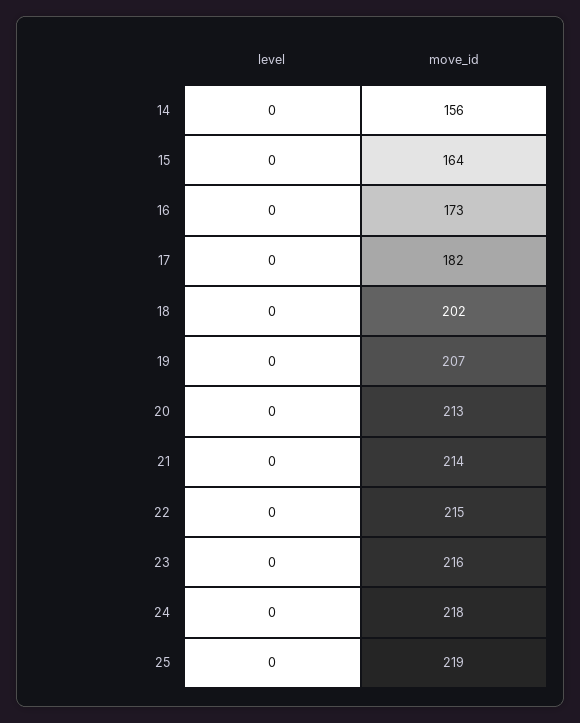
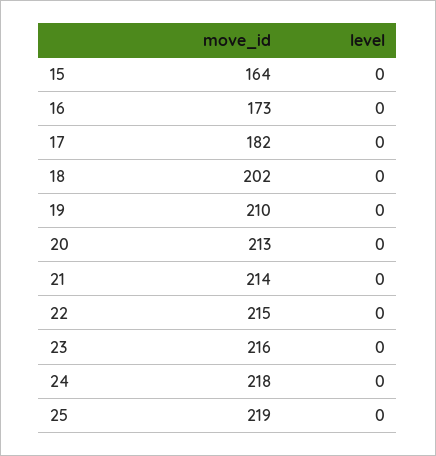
  {
    "level": {
-     "14": 0,
      "15": 0,
      "16": 0,
      "17": 0,
      "18": 0,
      "19": 0,
      "20": 0,
      "21": 0,
      "22": 0,
      "23": 0,
      "24": 0,
      "25": 0
    },
    "move_id": {
-     "14": 156,
      "15": 164,
      "16": 173,
      "17": 182,
      "18": 202,
-     "19": 207,
+     "19": 210,
      "20": 213,
      "21": 214,
      "22": 215,
      "23": 216,
      "24": 218,
      "25": 219
    }
  }

